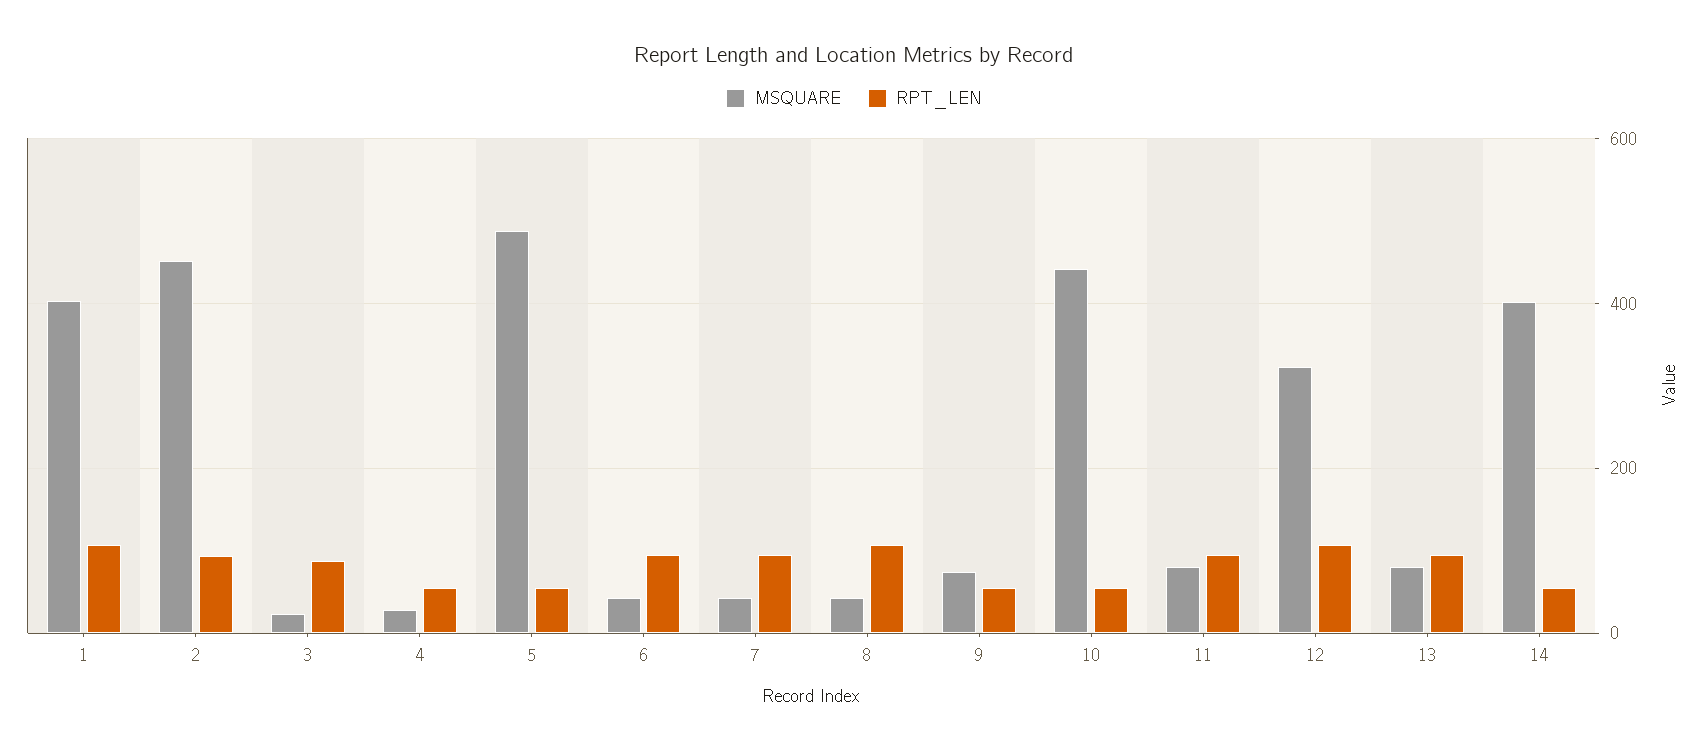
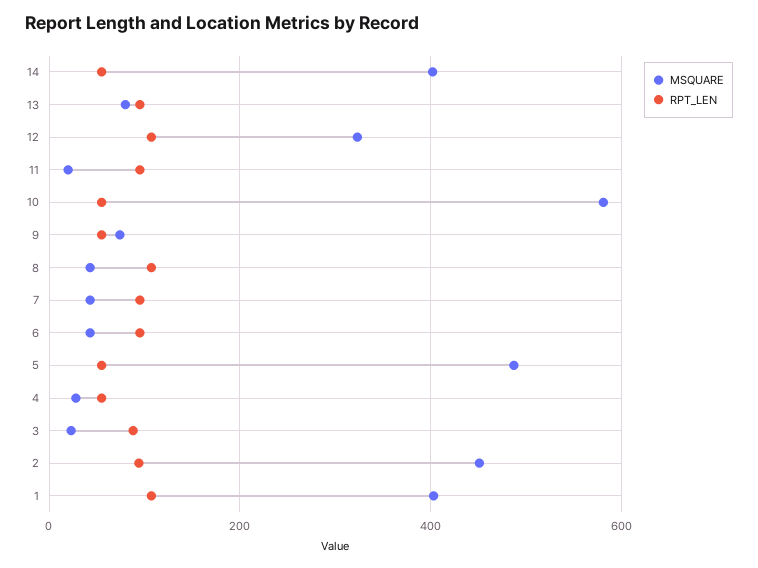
  {
    "MSQUARE": {
      "1": 400,
      "2": 460,
      "3": 20,
      "4": 20,
      "5": 480,
      "6": 40,
      "7": 40,
      "8": 40,
      "9": 80,
-     "10": 440,
+     "10": 580,
-     "11": 80,
+     "11": 20,
      "12": 320,
      "13": 80,
      "14": 400
    },
    "RPT_LEN": {
      "1": 100,
      "2": 100,
      "3": 80,
      "4": 60,
      "5": 60,
      "6": 100,
      "7": 100,
      "8": 100,
      "9": 60,
      "10": 60,
      "11": 100,
      "12": 100,
      "13": 100,
      "14": 60
    }
  }

